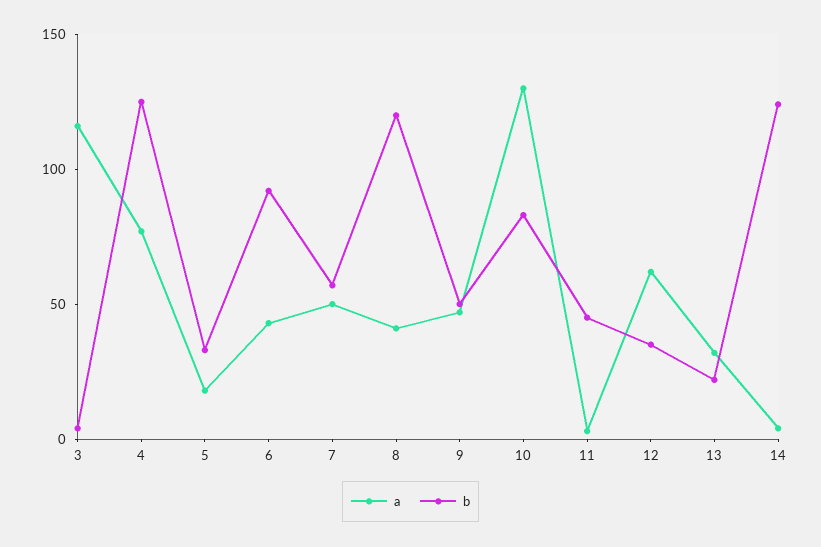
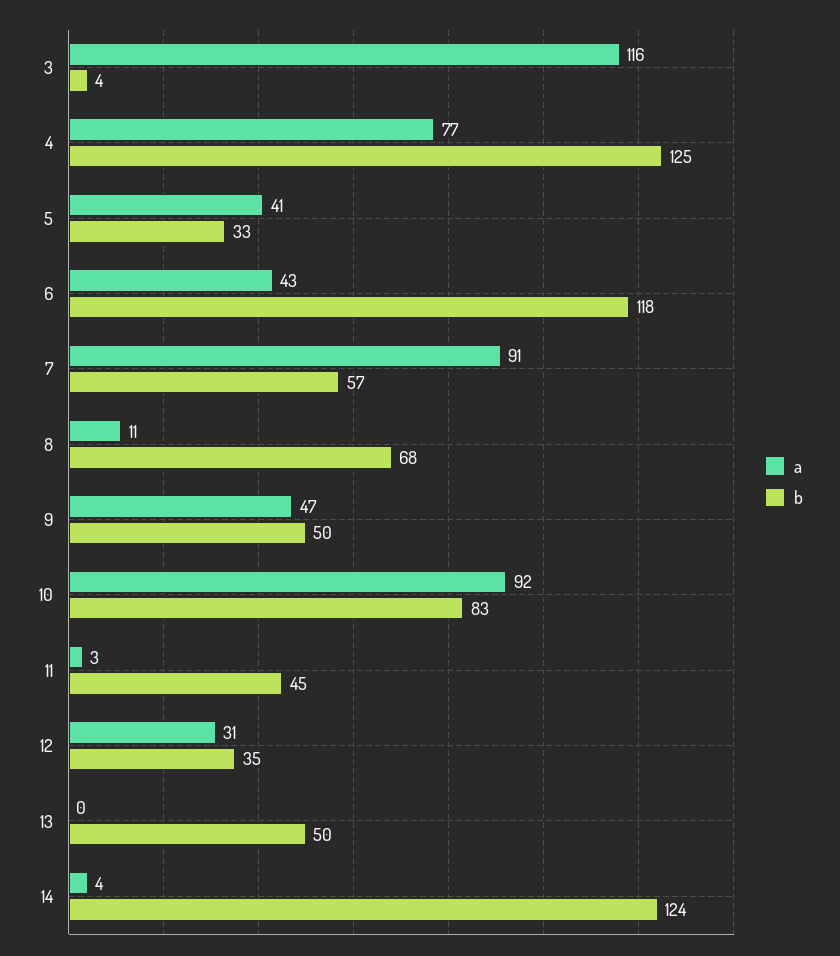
  {
    "a": {
      "3": 116,
      "4": 77,
-     "5": 20,
+     "5": 41,
      "6": 43,
-     "7": 50,
+     "7": 91,
-     "8": 40,
+     "8": 11,
      "9": 47,
-     "10": 130,
+     "10": 92,
      "11": 3,
-     "12": 60,
+     "12": 31,
-     "13": 30,
+     "13": 0,
      "14": 4
    },
    "b": {
      "3": 4,
      "4": 125,
      "5": 33,
-     "6": 90,
+     "6": 118,
      "7": 57,
-     "8": 120,
+     "8": 68,
      "9": 50,
      "10": 83,
      "11": 45,
      "12": 35,
-     "13": 20,
+     "13": 50,
      "14": 124
    }
  }

